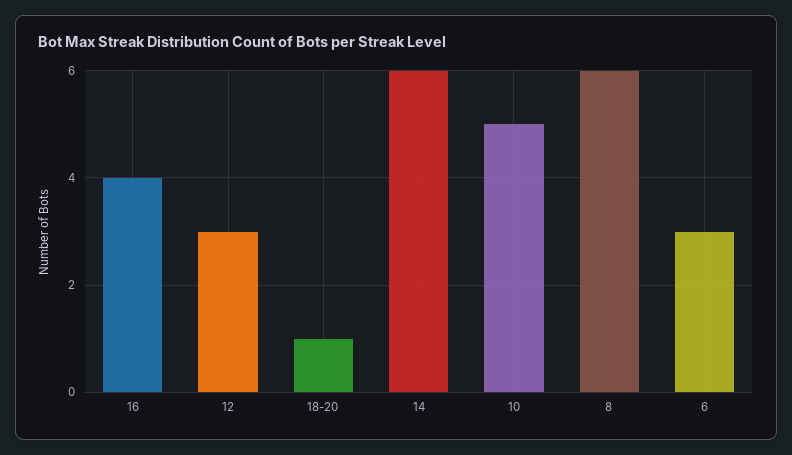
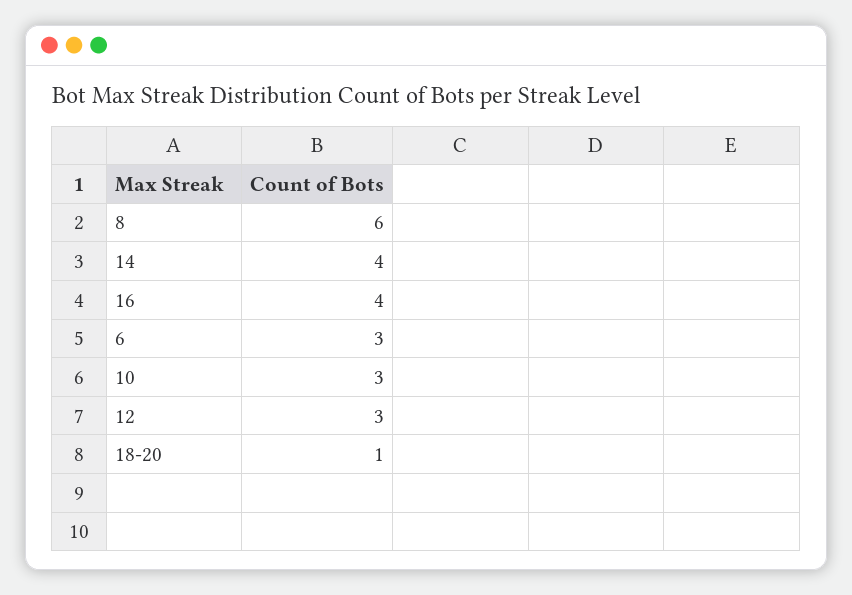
  {
    "16": 4,
    "12": 3,
    "18-20": 1,
-   "14": 6,
+   "14": 4,
-   "10": 5,
+   "10": 3,
    "8": 6,
    "6": 3
  }

